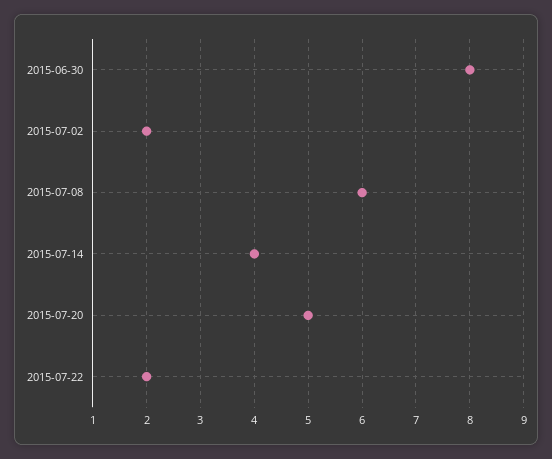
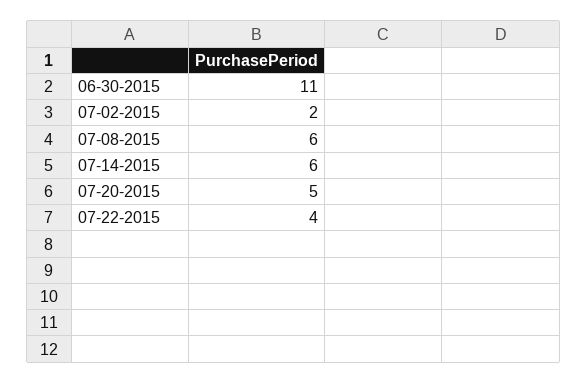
  {
-   "2015-06-30": 8,
+   "2015-06-30": 11,
    "2015-07-02": 2,
    "2015-07-08": 6,
-   "2015-07-14": 4,
+   "2015-07-14": 6,
    "2015-07-20": 5,
-   "2015-07-22": 2
+   "2015-07-22": 4
  }

